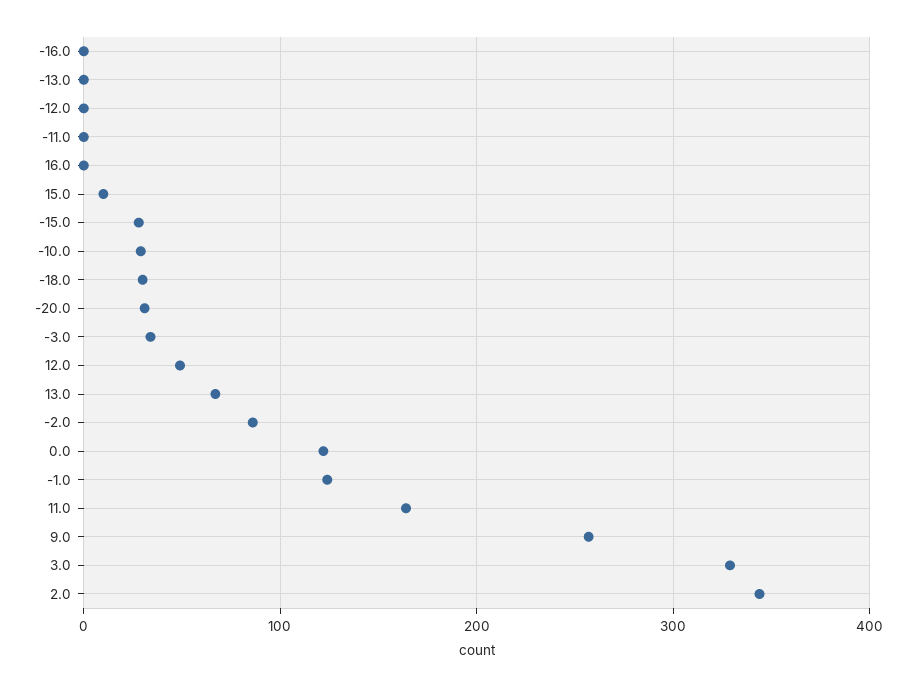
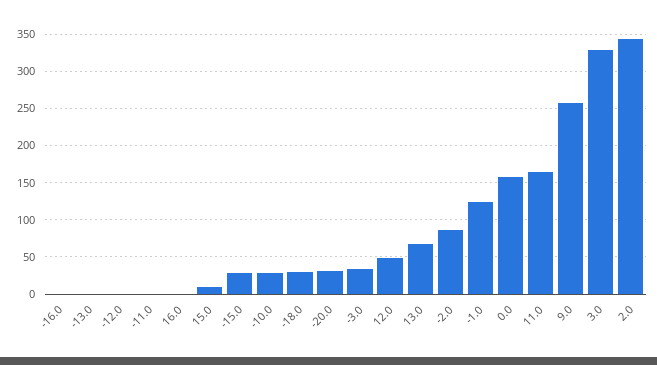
  {
    "-16.0": 0,
    "-13.0": 0,
    "-12.0": 0,
    "-11.0": 0,
    "16.0": 0,
    "15.0": 10,
    "-15.0": 30,
    "-10.0": 30,
    "-18.0": 30,
    "-20.0": 30,
    "-3.0": 30,
    "12.0": 50,
    "13.0": 70,
    "-2.0": 90,
-   "0.0": 120,
+   "0.0": 160,
    "-1.0": 120,
    "11.0": 160,
    "9.0": 260,
    "3.0": 330,
    "2.0": 340
  }

